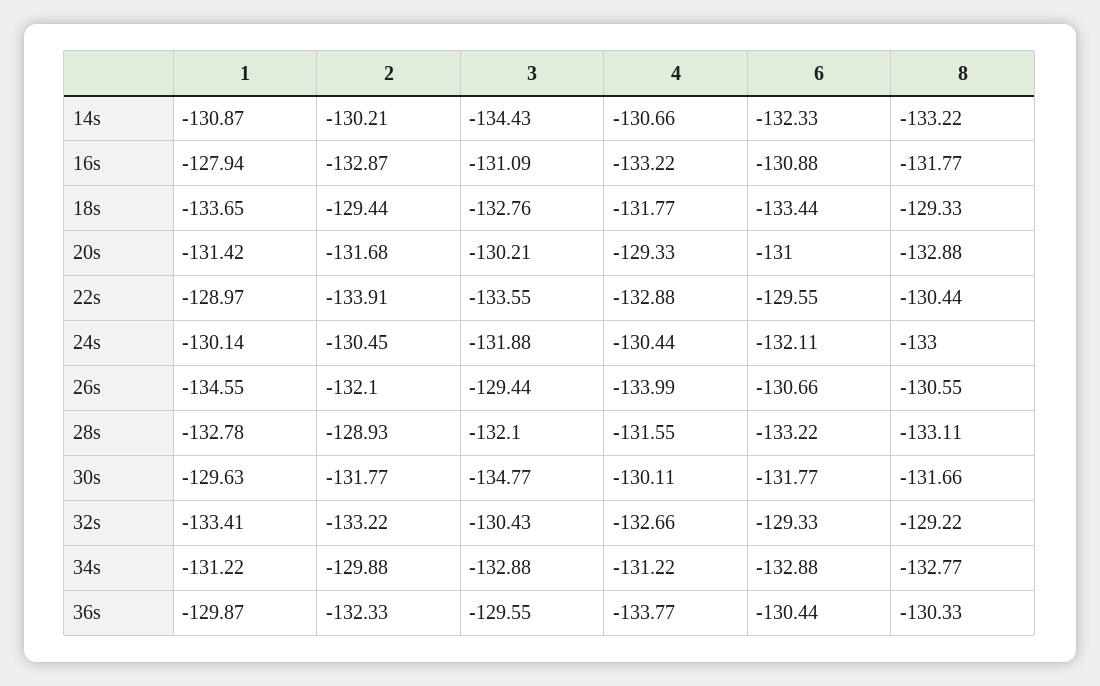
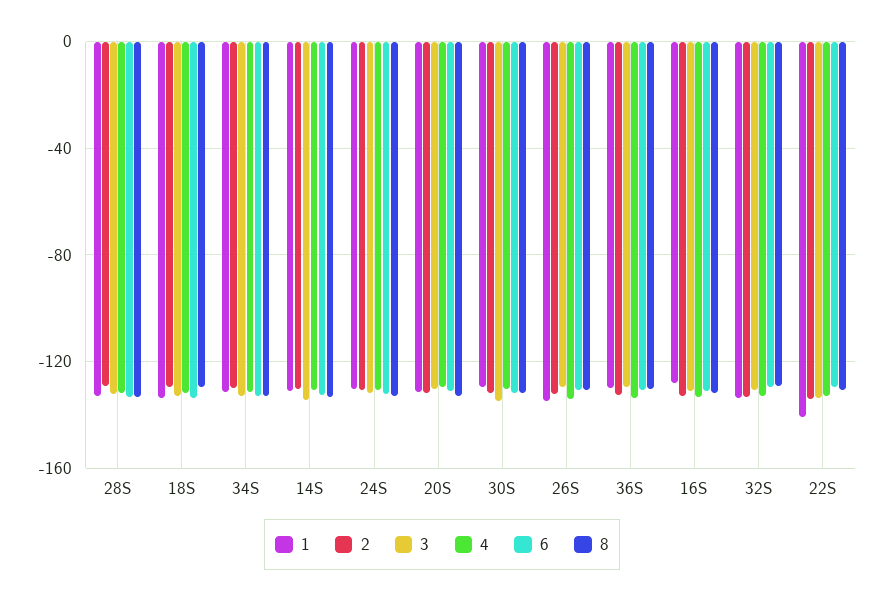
  {
    "1": {
      "14s": -130.87,
      "16s": -127.94,
      "18s": -133.65,
      "20s": -131.42,
-     "22s": -128.97,
+     "22s": -140,
      "24s": -130.14,
      "26s": -134.55,
      "28s": -132.78,
      "30s": -129.63,
      "32s": -133.41,
      "34s": -131.22,
      "36s": -129.87
    },
    "2": {
      "14s": -130.21,
      "16s": -132.87,
      "18s": -129.44,
      "20s": -131.68,
      "22s": -133.91,
      "24s": -130.45,
      "26s": -132.1,
      "28s": -128.93,
      "30s": -131.77,
      "32s": -133.22,
      "34s": -129.88,
      "36s": -132.33
    },
    "3": {
      "14s": -134.43,
      "16s": -131.09,
      "18s": -132.76,
      "20s": -130.21,
      "22s": -133.55,
      "24s": -131.88,
      "26s": -129.44,
      "28s": -132.1,
      "30s": -134.77,
      "32s": -130.43,
      "34s": -132.88,
      "36s": -129.55
    },
    "4": {
      "14s": -130.66,
      "16s": -133.22,
      "18s": -131.77,
      "20s": -129.33,
      "22s": -132.88,
      "24s": -130.44,
      "26s": -133.99,
      "28s": -131.55,
      "30s": -130.11,
      "32s": -132.66,
      "34s": -131.22,
      "36s": -133.77
    },
    "6": {
      "14s": -132.33,
      "16s": -130.88,
      "18s": -133.44,
      "20s": -131,
      "22s": -129.55,
      "24s": -132.11,
      "26s": -130.66,
      "28s": -133.22,
      "30s": -131.77,
      "32s": -129.33,
      "34s": -132.88,
      "36s": -130.44
    },
    "8": {
      "14s": -133.22,
      "16s": -131.77,
      "18s": -129.33,
      "20s": -132.88,
      "22s": -130.44,
      "24s": -133,
      "26s": -130.55,
      "28s": -133.11,
      "30s": -131.66,
      "32s": -129.22,
      "34s": -132.77,
      "36s": -130.33
    }
  }

